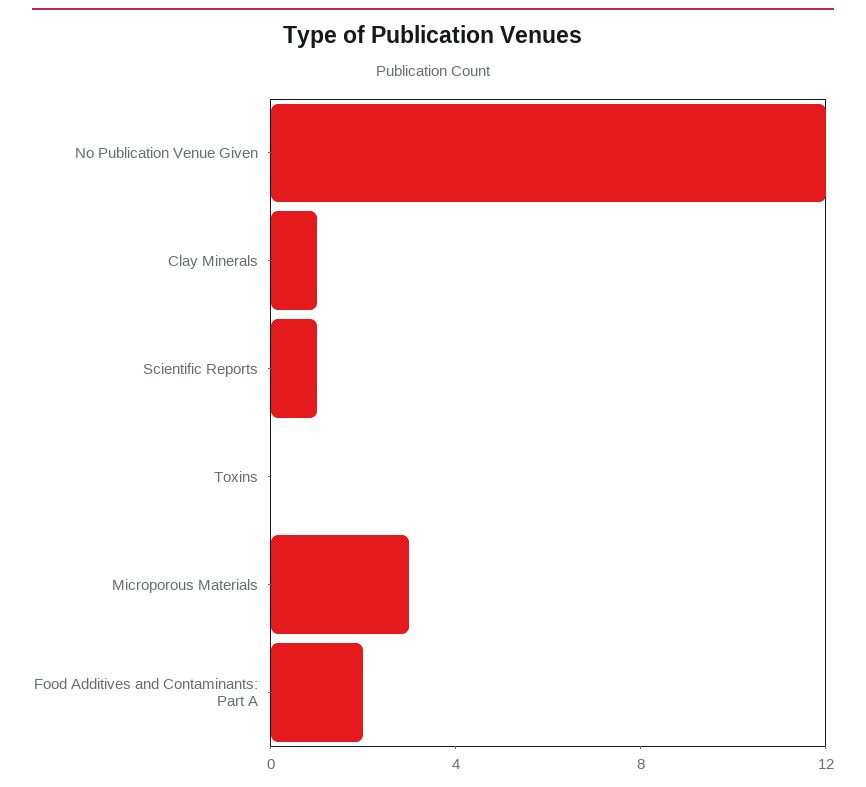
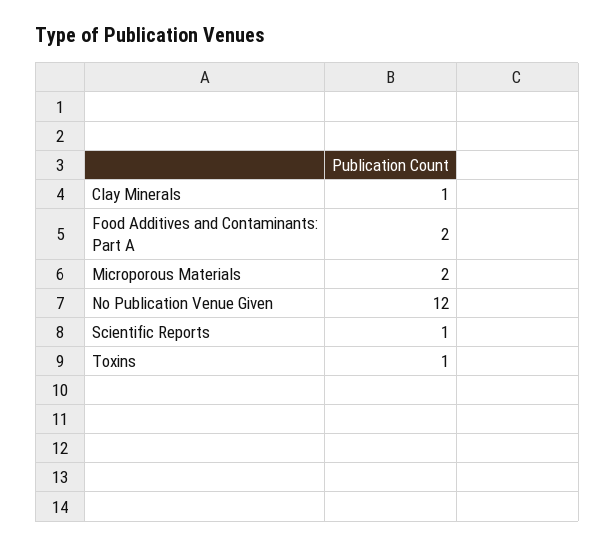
  {
    "No Publication Venue Given": 12,
    "Clay Minerals": 1,
    "Scientific Reports": 1,
-   "Toxins": 0,
+   "Toxins": 1,
-   "Microporous Materials": 3,
+   "Microporous Materials": 2,
    "Food Additives and Contaminants: Part A": 2
  }

